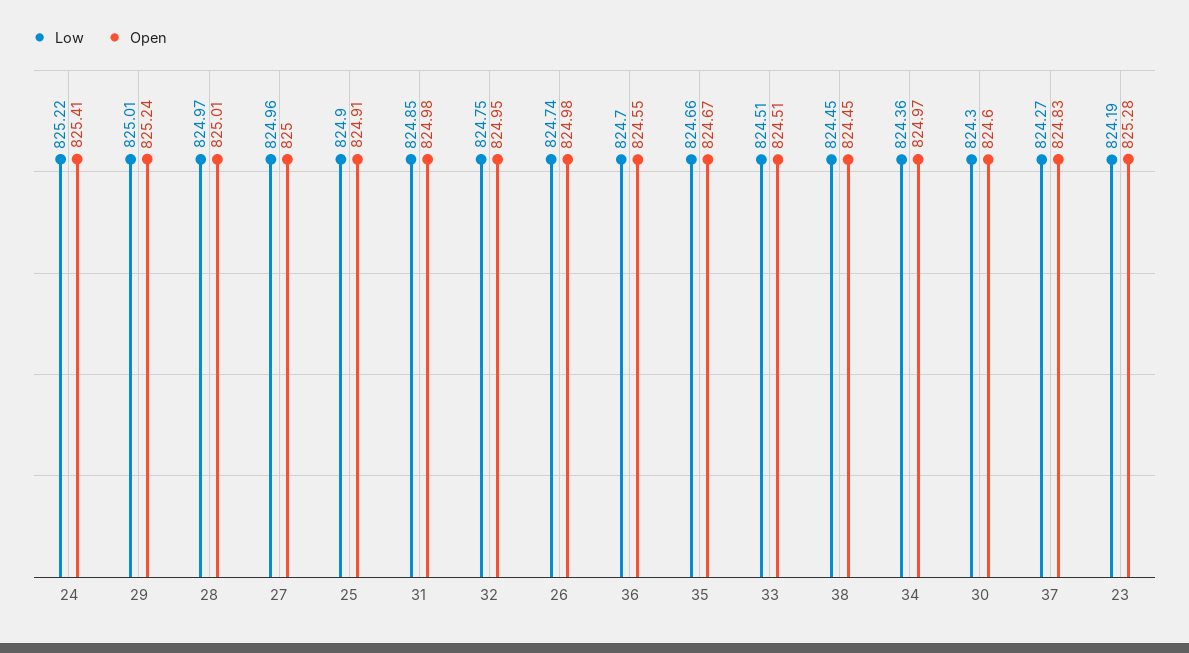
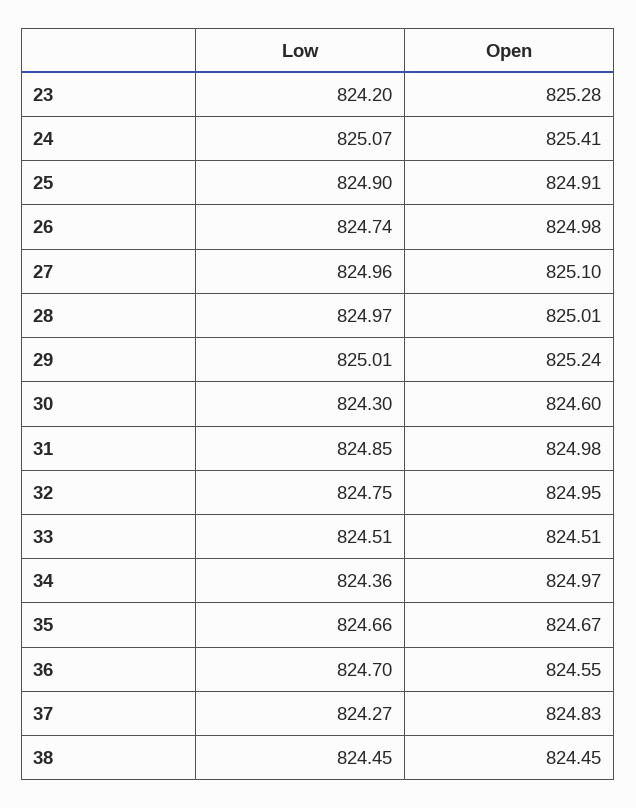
  {
    "Low": {
-     "24": 825.22,
+     "24": 825.07,
      "29": 825.01,
      "28": 824.97,
      "27": 824.96,
      "25": 824.9,
      "31": 824.85,
      "32": 824.75,
      "26": 824.74,
      "36": 824.7,
      "35": 824.66,
      "33": 824.51,
      "38": 824.45,
      "34": 824.36,
      "30": 824.3,
      "37": 824.27,
-     "23": 824.19
+     "23": 824.2
    },
    "Open": {
      "24": 825.41,
      "29": 825.24,
      "28": 825.01,
-     "27": 825,
+     "27": 825.1,
      "25": 824.91,
      "31": 824.98,
      "32": 824.95,
      "26": 824.98,
      "36": 824.55,
      "35": 824.67,
      "33": 824.51,
      "38": 824.45,
      "34": 824.97,
      "30": 824.6,
      "37": 824.83,
      "23": 825.28
    }
  }

